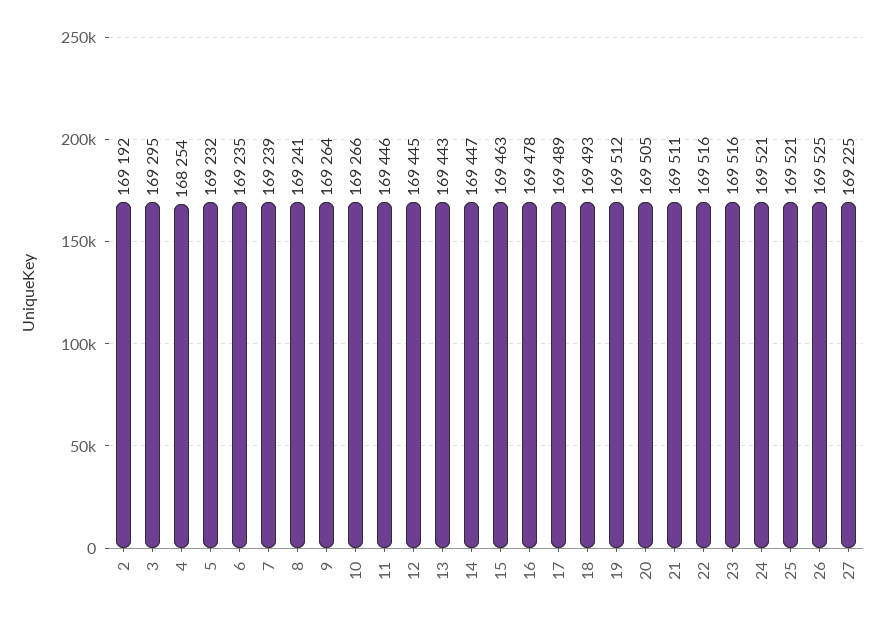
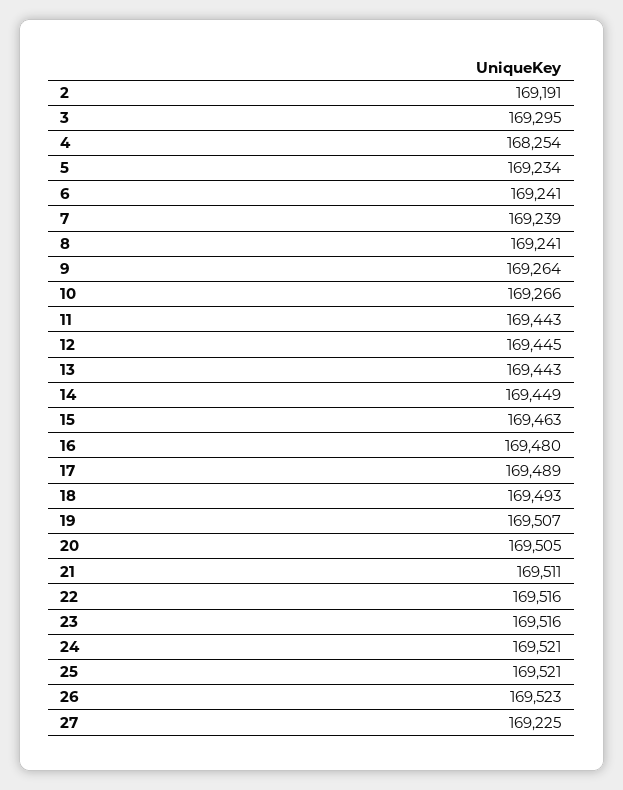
  {
-   "2": 169192,
+   "2": 169191,
    "3": 169295,
    "4": 168254,
-   "5": 169232,
+   "5": 169234,
-   "6": 169235,
+   "6": 169241,
    "7": 169239,
    "8": 169241,
    "9": 169264,
    "10": 169266,
-   "11": 169446,
+   "11": 169443,
    "12": 169445,
    "13": 169443,
-   "14": 169447,
+   "14": 169449,
    "15": 169463,
-   "16": 169478,
+   "16": 169480,
    "17": 169489,
    "18": 169493,
-   "19": 169512,
+   "19": 169507,
    "20": 169505,
    "21": 169511,
    "22": 169516,
    "23": 169516,
    "24": 169521,
    "25": 169521,
-   "26": 169525,
+   "26": 169523,
    "27": 169225
  }

